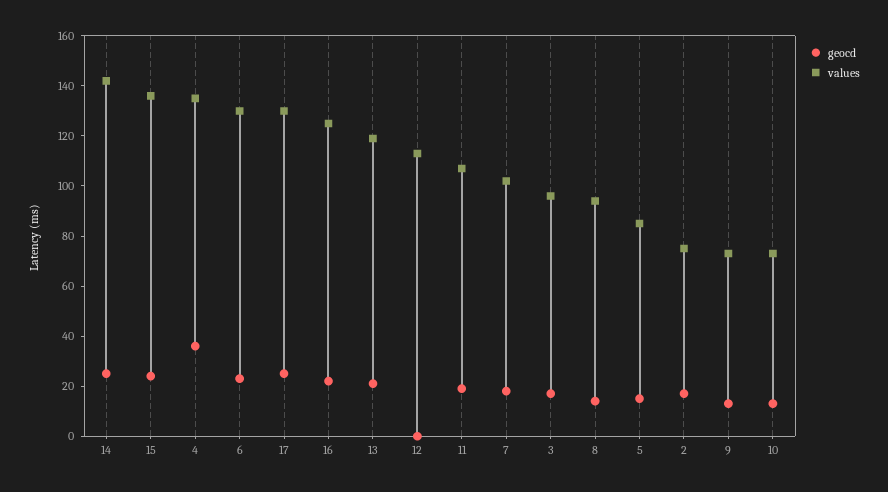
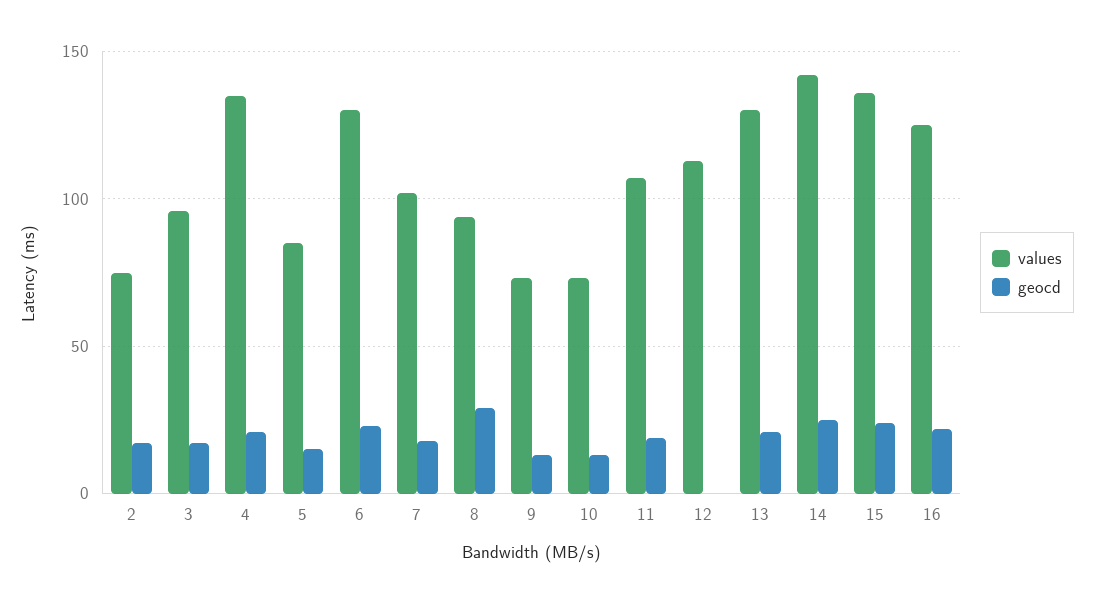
  {
    "geocd": {
      "14": 25,
      "15": 25,
-     "4": 35,
+     "4": 20,
      "6": 25,
-     "17": 25,
      "16": 20,
      "13": 20,
      "12": 0,
      "11": 20,
      "7": 20,
      "3": 15,
-     "8": 15,
+     "8": 30,
      "5": 15,
      "2": 15,
      "9": 15,
      "10": 15
    },
    "values": {
      "14": 140,
      "15": 135,
      "4": 135,
      "6": 130,
-     "17": 130,
      "16": 125,
-     "13": 120,
+     "13": 130,
      "12": 115,
      "11": 105,
      "7": 100,
      "3": 95,
      "8": 95,
      "5": 85,
      "2": 75,
      "9": 75,
      "10": 75
    }
  }

